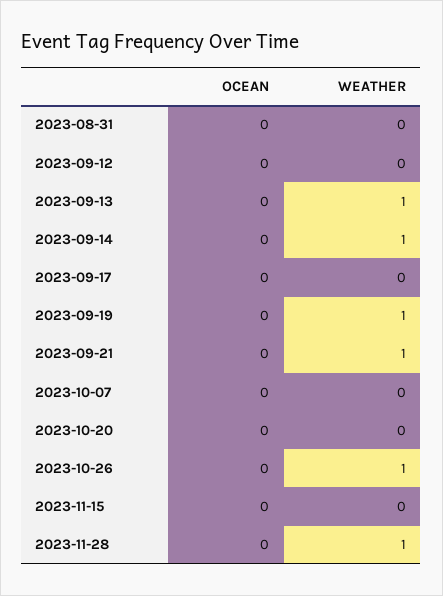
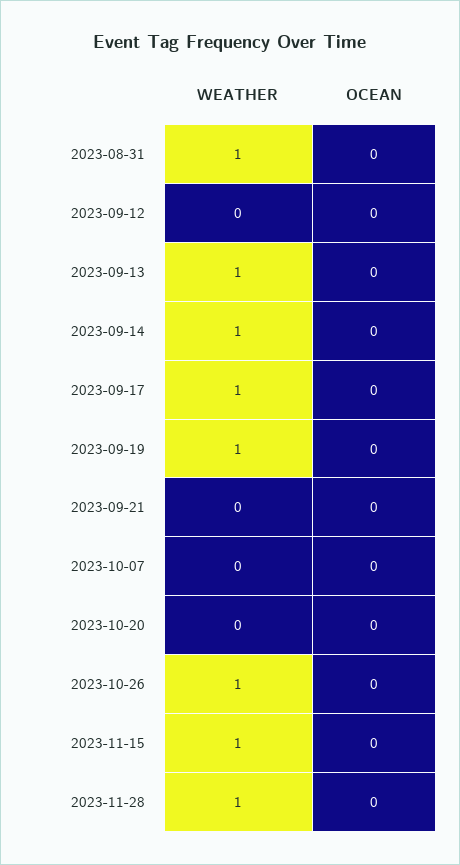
  {
    "OCEAN": {
      "2023-08-31": 0,
      "2023-09-12": 0,
      "2023-09-13": 0,
      "2023-09-14": 0,
      "2023-09-17": 0,
      "2023-09-19": 0,
      "2023-09-21": 0,
      "2023-10-07": 0,
      "2023-10-20": 0,
      "2023-10-26": 0,
      "2023-11-15": 0,
      "2023-11-28": 0
    },
    "WEATHER": {
-     "2023-08-31": 0,
+     "2023-08-31": 1,
      "2023-09-12": 0,
      "2023-09-13": 1,
      "2023-09-14": 1,
-     "2023-09-17": 0,
+     "2023-09-17": 1,
      "2023-09-19": 1,
-     "2023-09-21": 1,
+     "2023-09-21": 0,
      "2023-10-07": 0,
      "2023-10-20": 0,
      "2023-10-26": 1,
-     "2023-11-15": 0,
+     "2023-11-15": 1,
      "2023-11-28": 1
    }
  }

